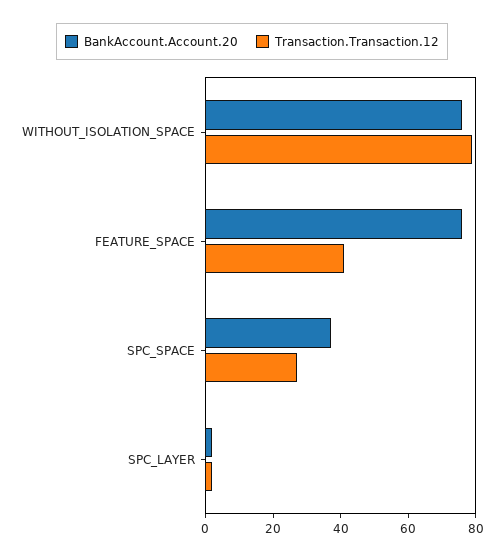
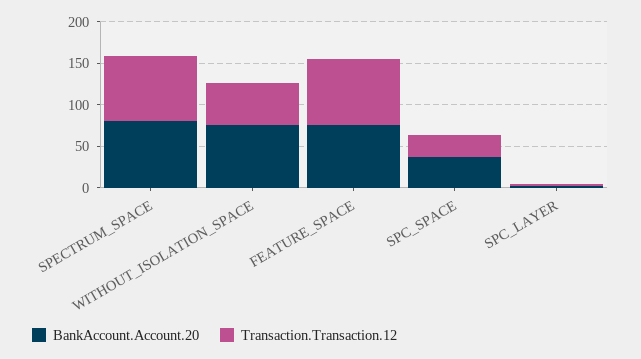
  {
    "BankAccount.Account.20": {
      "WITHOUT_ISOLATION_SPACE": 75,
      "FEATURE_SPACE": 75,
      "SPC_SPACE": 35,
-     "SPC_LAYER": 0
+     "SPC_LAYER": 0,
+     "SPECTRUM_SPACE": 80
    },
    "Transaction.Transaction.12": {
-     "WITHOUT_ISOLATION_SPACE": 80,
+     "WITHOUT_ISOLATION_SPACE": 50,
-     "FEATURE_SPACE": 40,
+     "FEATURE_SPACE": 80,
      "SPC_SPACE": 25,
-     "SPC_LAYER": 0
+     "SPC_LAYER": 0,
+     "SPECTRUM_SPACE": 80
    }
  }

